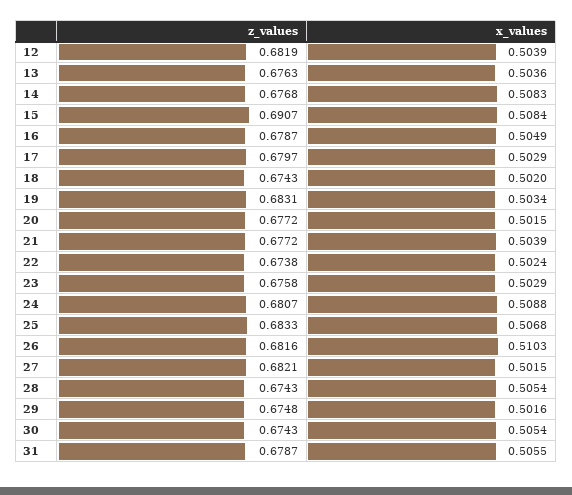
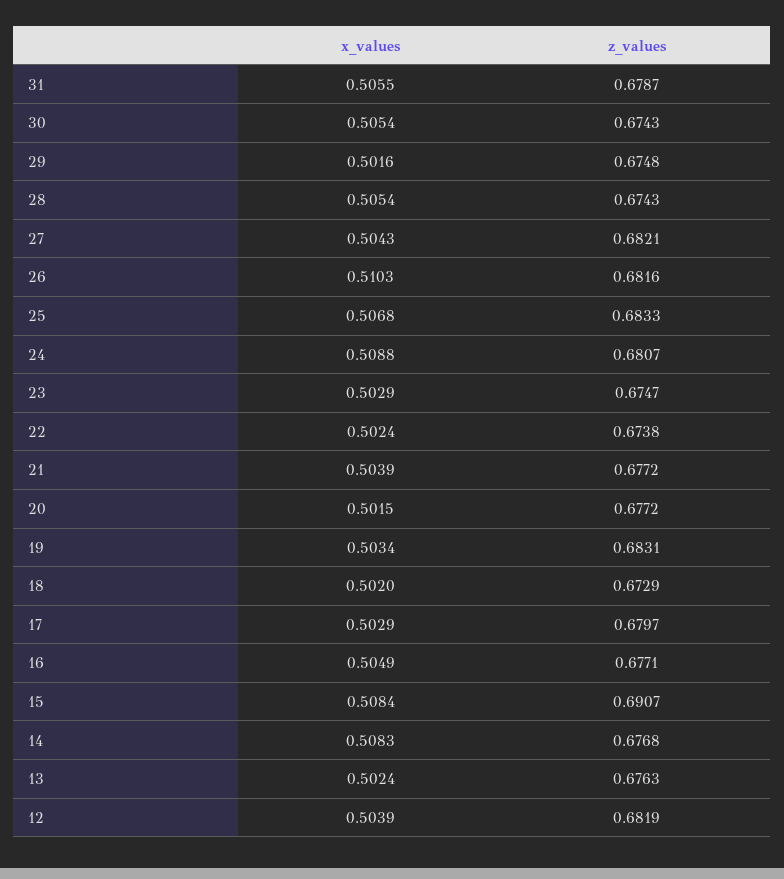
  {
    "z_values": {
      "12": 0.6819,
      "13": 0.6763,
      "14": 0.6768,
      "15": 0.6907,
-     "16": 0.6787,
+     "16": 0.6771,
      "17": 0.6797,
-     "18": 0.6743,
+     "18": 0.6729,
      "19": 0.6831,
      "20": 0.6772,
      "21": 0.6772,
      "22": 0.6738,
-     "23": 0.6758,
+     "23": 0.6747,
      "24": 0.6807,
      "25": 0.6833,
      "26": 0.6816,
      "27": 0.6821,
      "28": 0.6743,
      "29": 0.6748,
      "30": 0.6743,
      "31": 0.6787
    },
    "x_values": {
      "12": 0.5039,
-     "13": 0.5036,
+     "13": 0.5024,
      "14": 0.5083,
      "15": 0.5084,
      "16": 0.5049,
      "17": 0.5029,
      "18": 0.502,
      "19": 0.5034,
      "20": 0.5015,
      "21": 0.5039,
      "22": 0.5024,
      "23": 0.5029,
      "24": 0.5088,
      "25": 0.5068,
      "26": 0.5103,
-     "27": 0.5015,
+     "27": 0.5043,
      "28": 0.5054,
      "29": 0.5016,
      "30": 0.5054,
      "31": 0.5055
    }
  }

